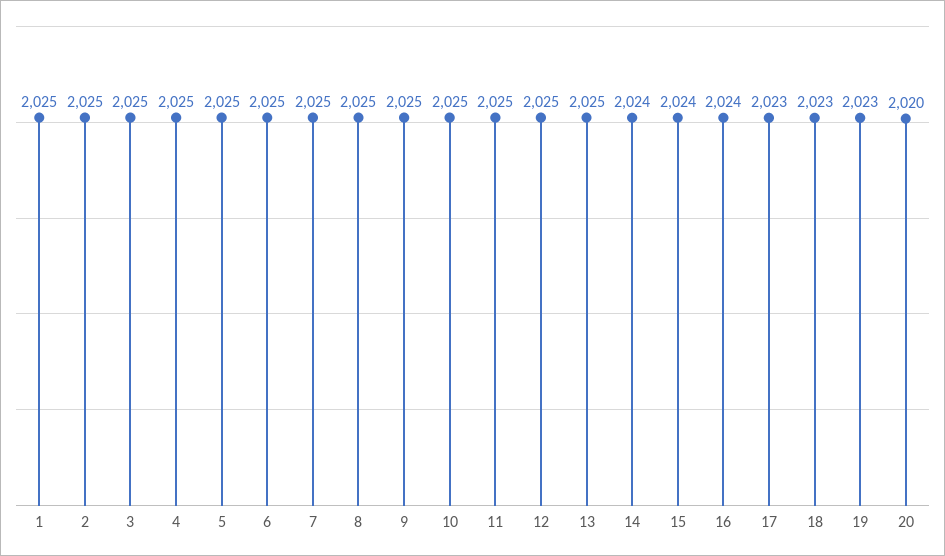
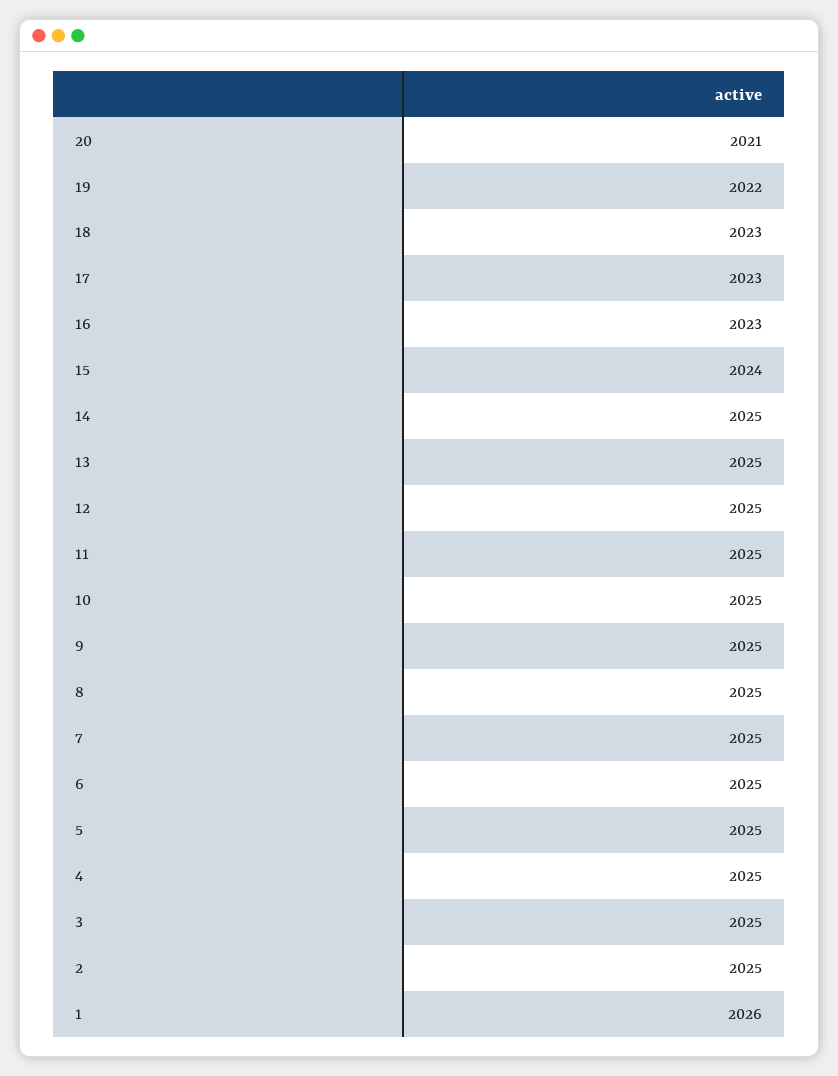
  {
-   "1": 2025,
+   "1": 2026,
    "2": 2025,
    "3": 2025,
    "4": 2025,
    "5": 2025,
    "6": 2025,
    "7": 2025,
    "8": 2025,
    "9": 2025,
    "10": 2025,
    "11": 2025,
    "12": 2025,
    "13": 2025,
-   "14": 2024,
+   "14": 2025,
    "15": 2024,
-   "16": 2024,
+   "16": 2023,
    "17": 2023,
    "18": 2023,
-   "19": 2023,
+   "19": 2022,
-   "20": 2020
+   "20": 2021
  }

